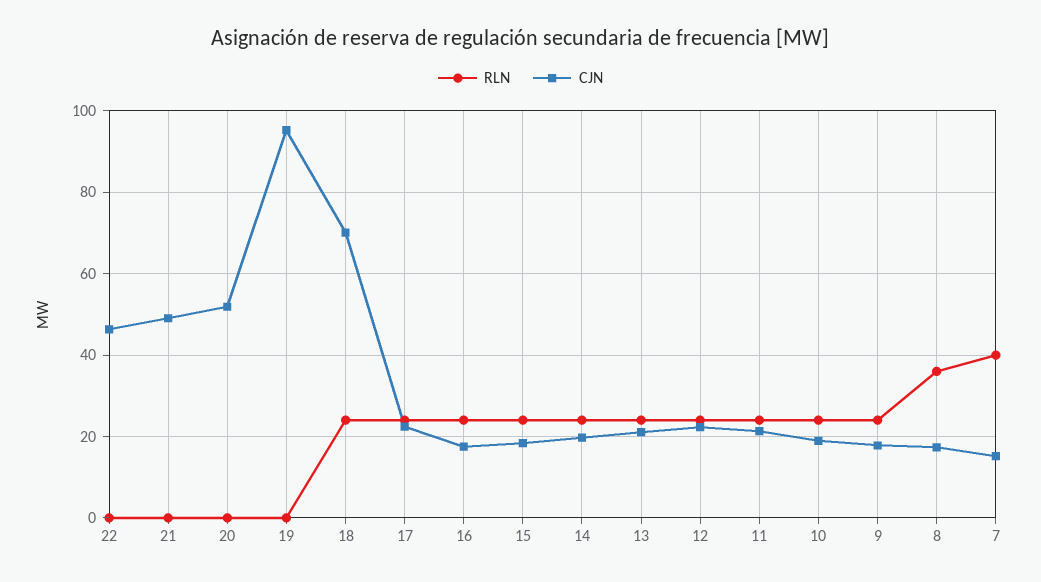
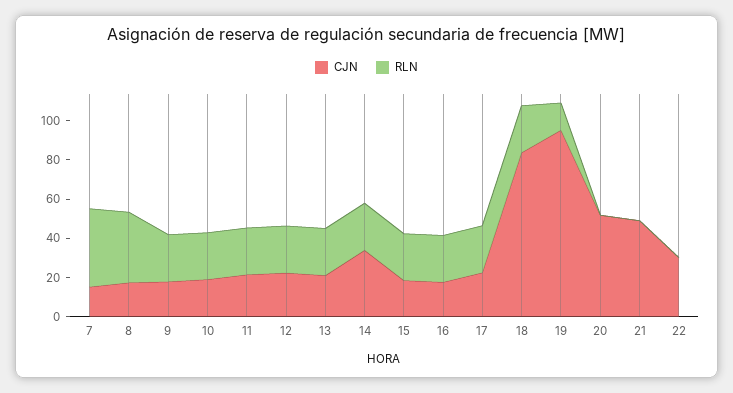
  {
    "RLN": {
      "22": 0,
      "21": 0,
      "20": 0,
-     "19": 0,
+     "19": 15,
      "18": 24,
      "17": 24,
      "16": 24,
      "15": 24,
      "14": 24,
      "13": 24,
      "12": 24,
      "11": 24,
      "10": 24,
      "9": 24,
      "8": 36,
      "7": 40
    },
    "CJN": {
-     "22": 46,
+     "22": 30,
      "21": 50,
      "20": 52,
      "19": 96,
-     "18": 70,
+     "18": 85,
      "17": 22,
      "16": 18,
      "15": 18,
-     "14": 20,
+     "14": 35,
      "13": 22,
      "12": 22,
      "11": 22,
      "10": 18,
      "9": 18,
      "8": 18,
      "7": 16
    }
  }

